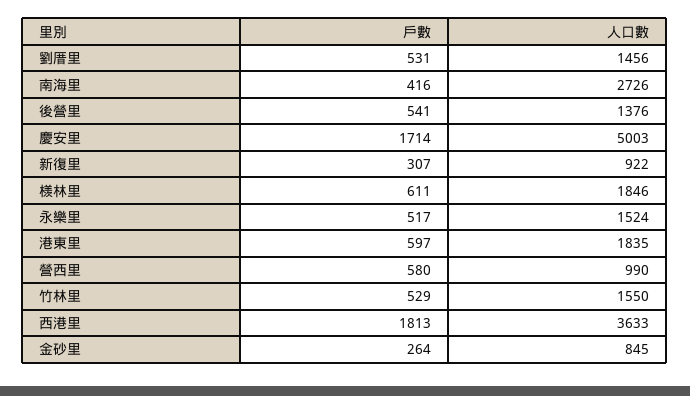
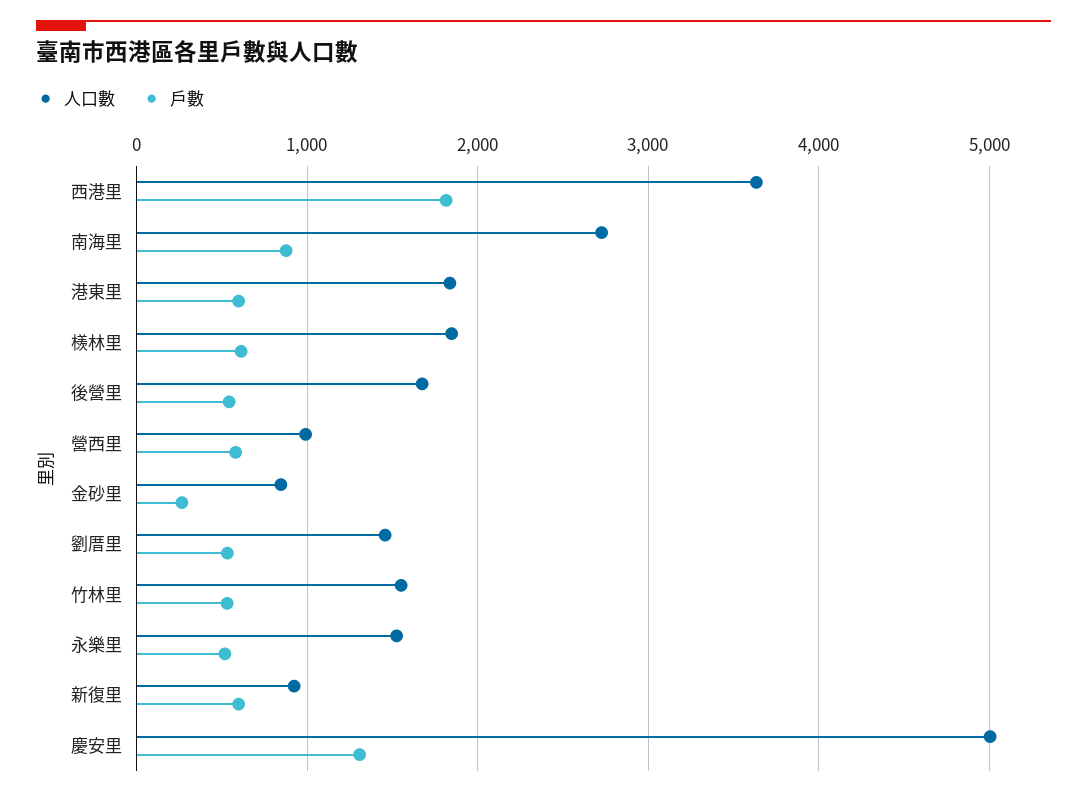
  {
    "戶數": {
      "劉厝里": 531,
-     "南海里": 416,
+     "南海里": 900,
      "後營里": 541,
-     "慶安里": 1714,
+     "慶安里": 1300,
-     "新復里": 307,
+     "新復里": 600,
      "檨林里": 611,
      "永樂里": 517,
      "港東里": 597,
      "營西里": 580,
      "竹林里": 529,
      "西港里": 1813,
      "金砂里": 264
    },
    "人口數": {
      "劉厝里": 1456,
      "南海里": 2726,
-     "後營里": 1376,
+     "後營里": 1700,
      "慶安里": 5003,
      "新復里": 922,
      "檨林里": 1846,
      "永樂里": 1524,
      "港東里": 1835,
      "營西里": 990,
      "竹林里": 1550,
      "西港里": 3633,
      "金砂里": 845
    }
  }

